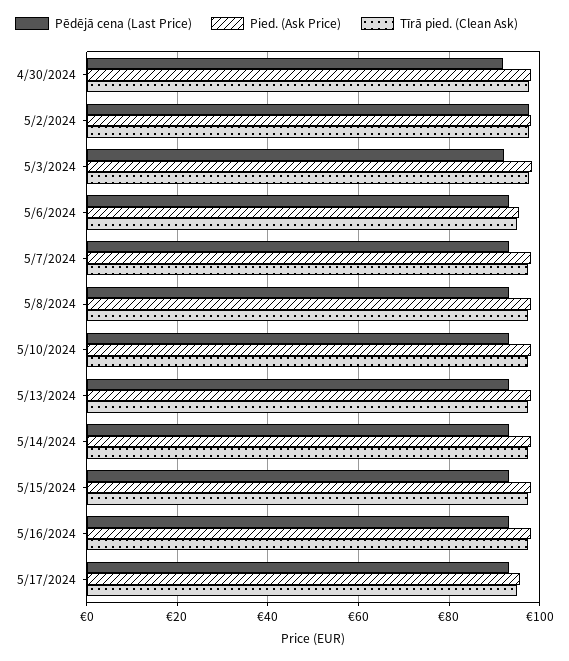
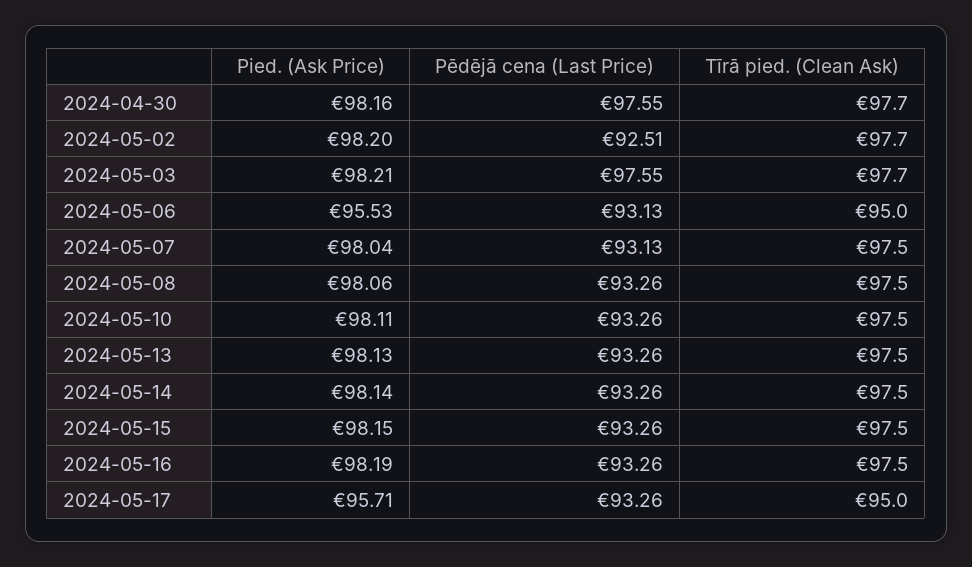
  {
    "Pēdējā cena (Last Price)": {
-     "4/30/2024": 92,
+     "4/30/2024": 97.55,
-     "5/2/2024": 98,
+     "5/2/2024": 92.51,
-     "5/3/2024": 92,
+     "5/3/2024": 97.55,
      "5/6/2024": 93.13,
      "5/7/2024": 93.13,
      "5/8/2024": 93.26,
      "5/10/2024": 93.26,
      "5/13/2024": 93.26,
      "5/14/2024": 93.26,
      "5/15/2024": 93.26,
      "5/16/2024": 93.26,
      "5/17/2024": 93.26
    },
    "Pied. (Ask Price)": {
      "4/30/2024": 98.16,
      "5/2/2024": 98.2,
      "5/3/2024": 98.21,
      "5/6/2024": 95.53,
      "5/7/2024": 98.04,
      "5/8/2024": 98.06,
      "5/10/2024": 98.11,
      "5/13/2024": 98.13,
      "5/14/2024": 98.14,
      "5/15/2024": 98.15,
      "5/16/2024": 98.19,
      "5/17/2024": 95.71
    },
    "Tīrā pied. (Clean Ask)": {
      "4/30/2024": 97.7,
      "5/2/2024": 97.7,
      "5/3/2024": 97.7,
      "5/6/2024": 95,
      "5/7/2024": 97.5,
      "5/8/2024": 97.5,
      "5/10/2024": 97.5,
      "5/13/2024": 97.5,
      "5/14/2024": 97.5,
      "5/15/2024": 97.5,
      "5/16/2024": 97.5,
      "5/17/2024": 95
    }
  }

